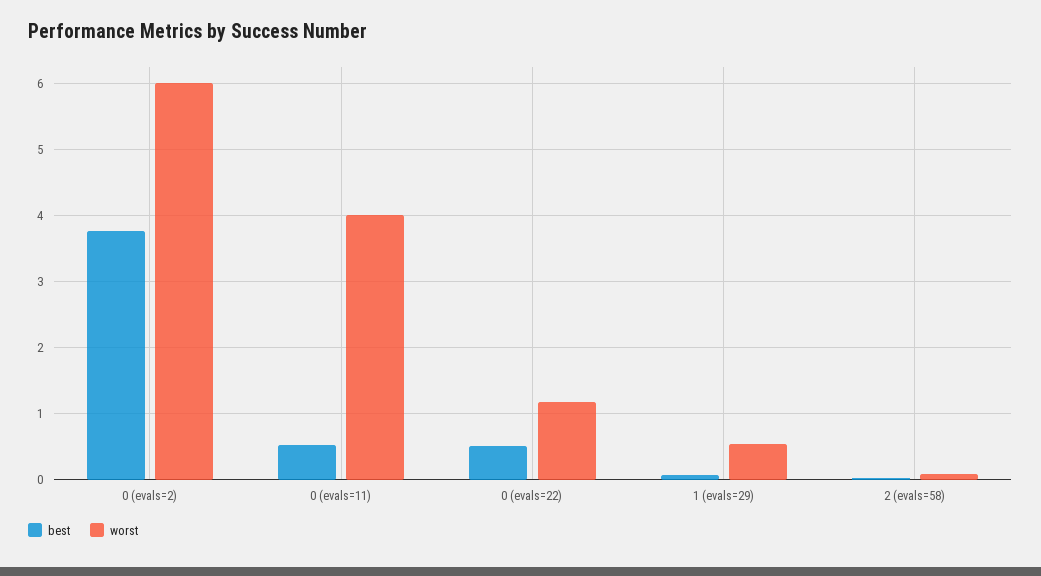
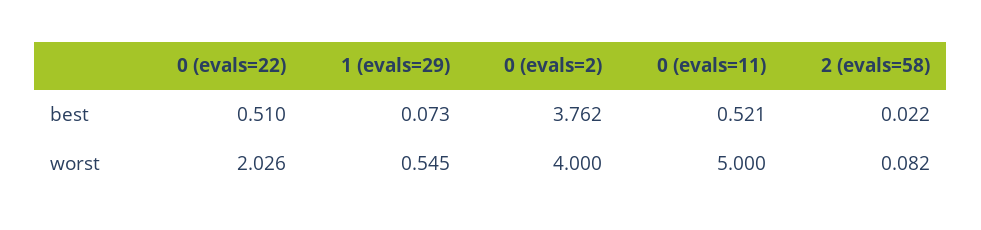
  {
    "best": {
      "0 (evals=2)": 3.762,
      "0 (evals=11)": 0.521,
      "0 (evals=22)": 0.51,
      "1 (evals=29)": 0.073,
      "2 (evals=58)": 0.022
    },
    "worst": {
-     "0 (evals=2)": 6,
+     "0 (evals=2)": 4,
-     "0 (evals=11)": 4,
+     "0 (evals=11)": 5,
-     "0 (evals=22)": 1.2,
+     "0 (evals=22)": 2.026,
      "1 (evals=29)": 0.545,
      "2 (evals=58)": 0.082
    }
  }

